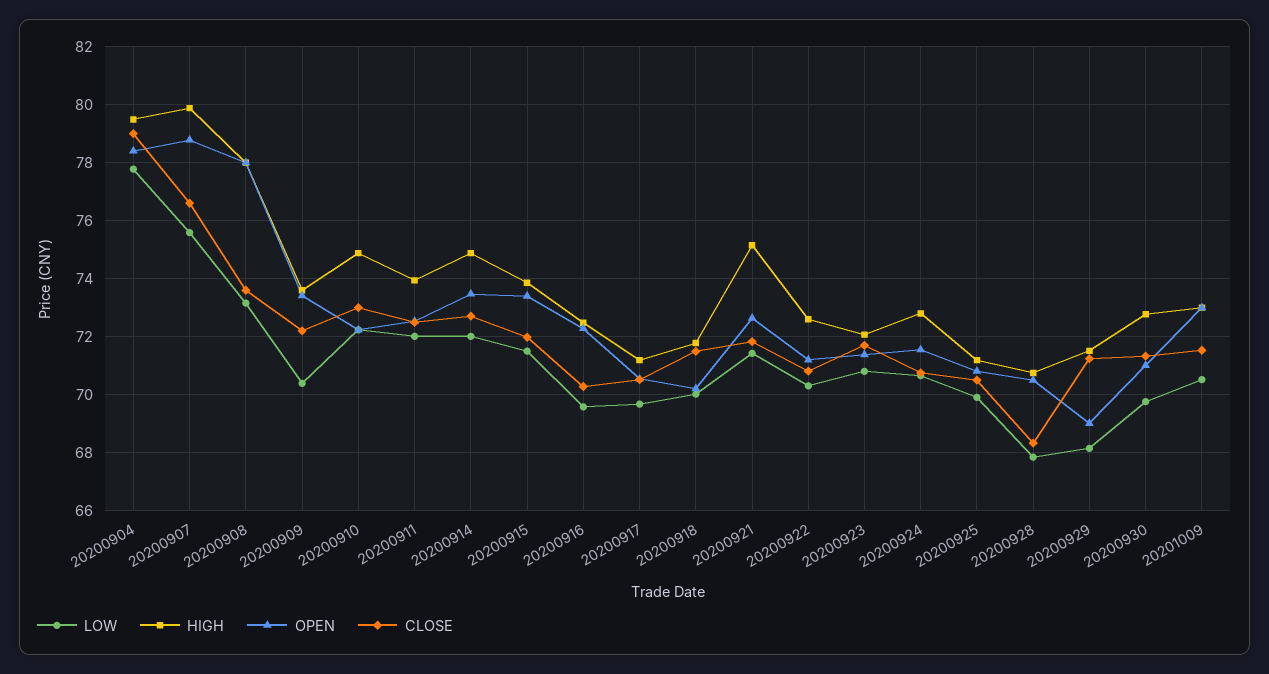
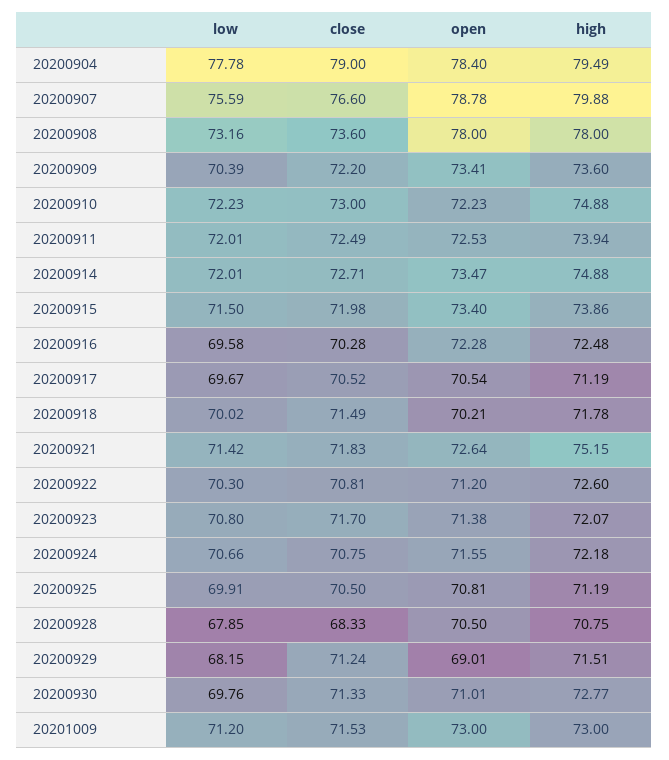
  {
    "LOW": {
      "20200904": 77.78,
      "20200907": 75.59,
      "20200908": 73.16,
      "20200909": 70.39,
      "20200910": 72.23,
      "20200911": 72.01,
      "20200914": 72.01,
      "20200915": 71.5,
      "20200916": 69.58,
      "20200917": 69.67,
      "20200918": 70.02,
      "20200921": 71.42,
      "20200922": 70.3,
      "20200923": 70.8,
      "20200924": 70.66,
      "20200925": 69.91,
      "20200928": 67.85,
      "20200929": 68.15,
      "20200930": 69.76,
-     "20201009": 70.5
+     "20201009": 71.2
    },
    "HIGH": {
      "20200904": 79.49,
      "20200907": 79.88,
      "20200908": 78,
      "20200909": 73.6,
      "20200910": 74.88,
      "20200911": 73.94,
      "20200914": 74.88,
      "20200915": 73.86,
      "20200916": 72.48,
      "20200917": 71.19,
      "20200918": 71.78,
      "20200921": 75.15,
      "20200922": 72.6,
      "20200923": 72.07,
-     "20200924": 72.75,
+     "20200924": 72.18,
      "20200925": 71.19,
      "20200928": 70.75,
      "20200929": 71.51,
      "20200930": 72.77,
      "20201009": 73
    },
    "OPEN": {
      "20200904": 78.4,
      "20200907": 78.78,
      "20200908": 78,
      "20200909": 73.41,
      "20200910": 72.23,
      "20200911": 72.53,
      "20200914": 73.47,
      "20200915": 73.4,
      "20200916": 72.28,
      "20200917": 70.54,
      "20200918": 70.21,
      "20200921": 72.64,
      "20200922": 71.2,
      "20200923": 71.38,
      "20200924": 71.55,
      "20200925": 70.81,
      "20200928": 70.5,
      "20200929": 69.01,
      "20200930": 71.01,
      "20201009": 73
    },
    "CLOSE": {
      "20200904": 79,
      "20200907": 76.6,
      "20200908": 73.6,
      "20200909": 72.2,
      "20200910": 73,
      "20200911": 72.49,
      "20200914": 72.71,
      "20200915": 71.98,
      "20200916": 70.28,
      "20200917": 70.52,
      "20200918": 71.49,
      "20200921": 71.83,
      "20200922": 70.81,
      "20200923": 71.7,
      "20200924": 70.75,
      "20200925": 70.5,
      "20200928": 68.33,
      "20200929": 71.24,
      "20200930": 71.33,
      "20201009": 71.53
    }
  }

